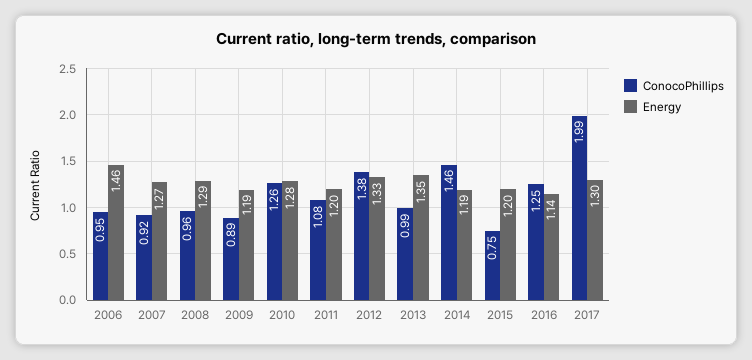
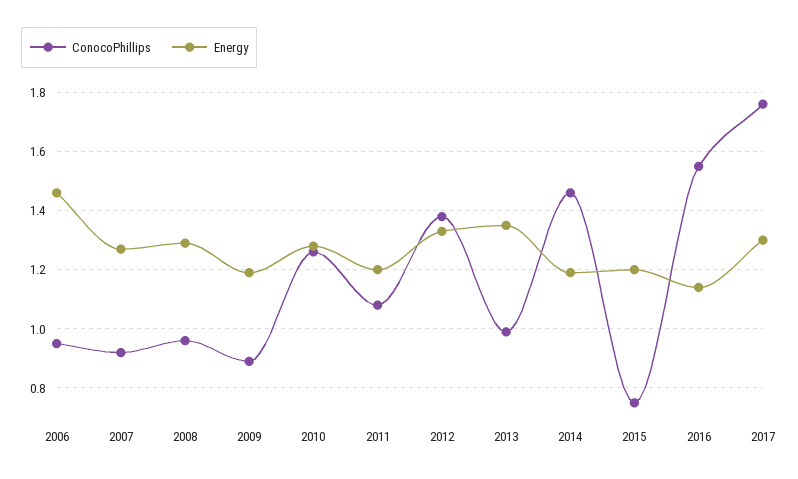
  {
    "ConocoPhillips": {
      "2006": 0.95,
      "2007": 0.92,
      "2008": 0.96,
      "2009": 0.89,
      "2010": 1.26,
      "2011": 1.08,
      "2012": 1.38,
      "2013": 0.99,
      "2014": 1.46,
      "2015": 0.75,
-     "2016": 1.25,
+     "2016": 1.55,
-     "2017": 1.99
+     "2017": 1.75
    },
    "Energy": {
      "2006": 1.46,
      "2007": 1.27,
      "2008": 1.29,
      "2009": 1.19,
      "2010": 1.28,
      "2011": 1.2,
      "2012": 1.33,
      "2013": 1.35,
      "2014": 1.19,
      "2015": 1.2,
      "2016": 1.14,
      "2017": 1.3
    }
  }

